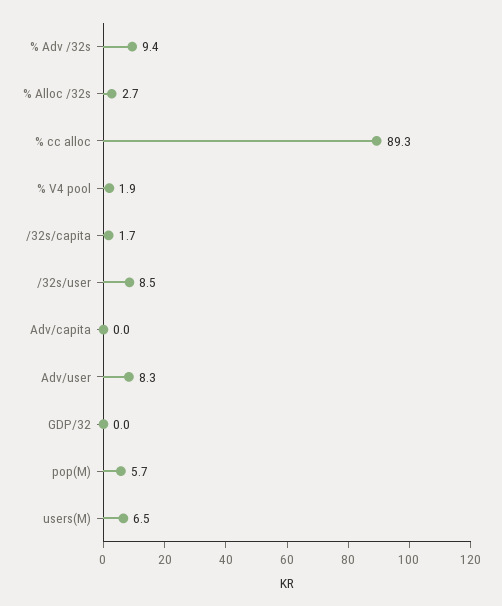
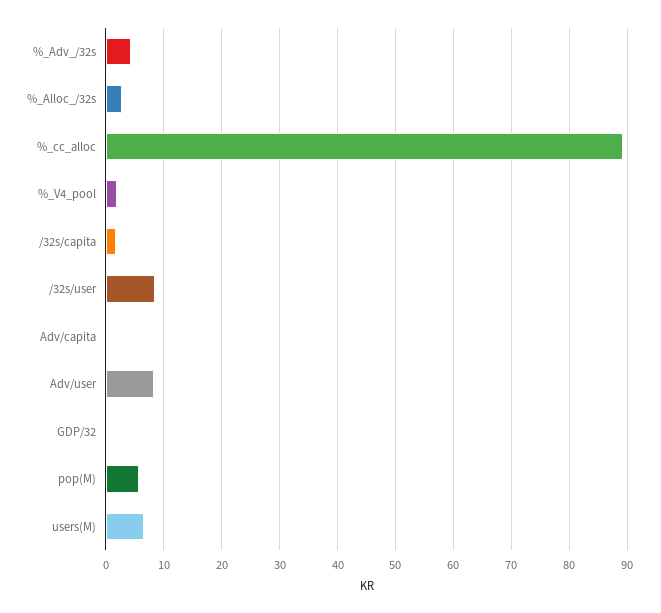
  {
-   "% Adv /32s": 9.4,
+   "% Adv /32s": 4,
    "% Alloc /32s": 2.7,
    "% cc alloc": 89.3,
    "% V4 pool": 1.9,
    "/32s/capita": 1.7,
    "/32s/user": 8.5,
    "Adv/capita": 0,
    "Adv/user": 8.3,
    "GDP/32": 0,
    "pop(M)": 5.7,
    "users(M)": 6.5
  }

